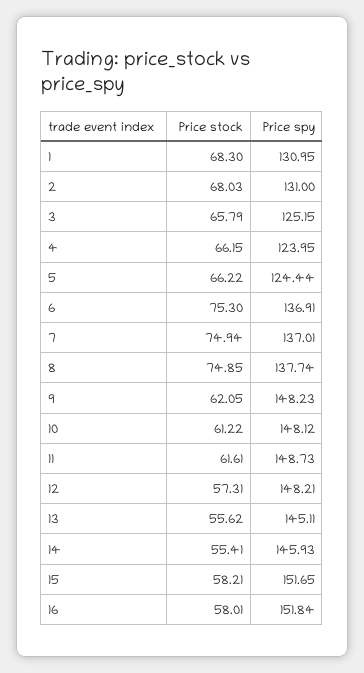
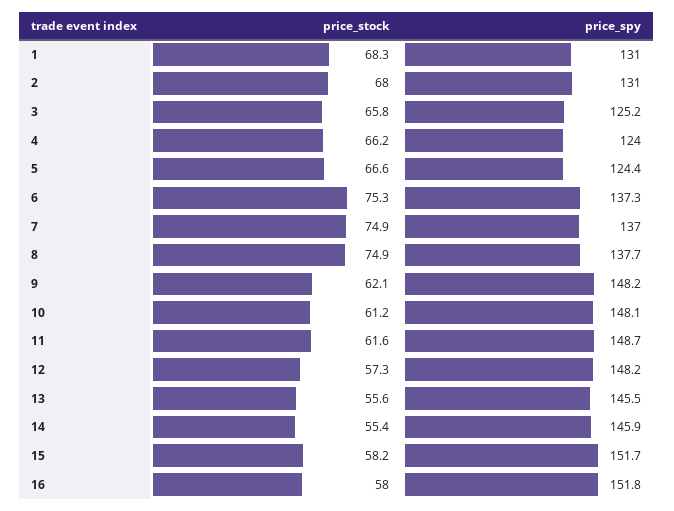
  {
    "Price stock": {
      "1": 68.3,
      "2": 68.03,
      "3": 65.79,
      "4": 66.15,
-     "5": 66.22,
+     "5": 66.6,
      "6": 75.3,
      "7": 74.94,
      "8": 74.85,
      "9": 62.05,
      "10": 61.22,
      "11": 61.61,
      "12": 57.31,
      "13": 55.62,
      "14": 55.41,
      "15": 58.21,
      "16": 58.01
    },
    "Price spy": {
      "1": 130.95,
      "2": 131,
      "3": 125.15,
      "4": 123.95,
      "5": 124.44,
-     "6": 136.91,
+     "6": 137.3,
      "7": 137.01,
      "8": 137.74,
      "9": 148.23,
      "10": 148.12,
      "11": 148.73,
      "12": 148.21,
-     "13": 145.11,
+     "13": 145.5,
      "14": 145.93,
      "15": 151.65,
      "16": 151.84
    }
  }

